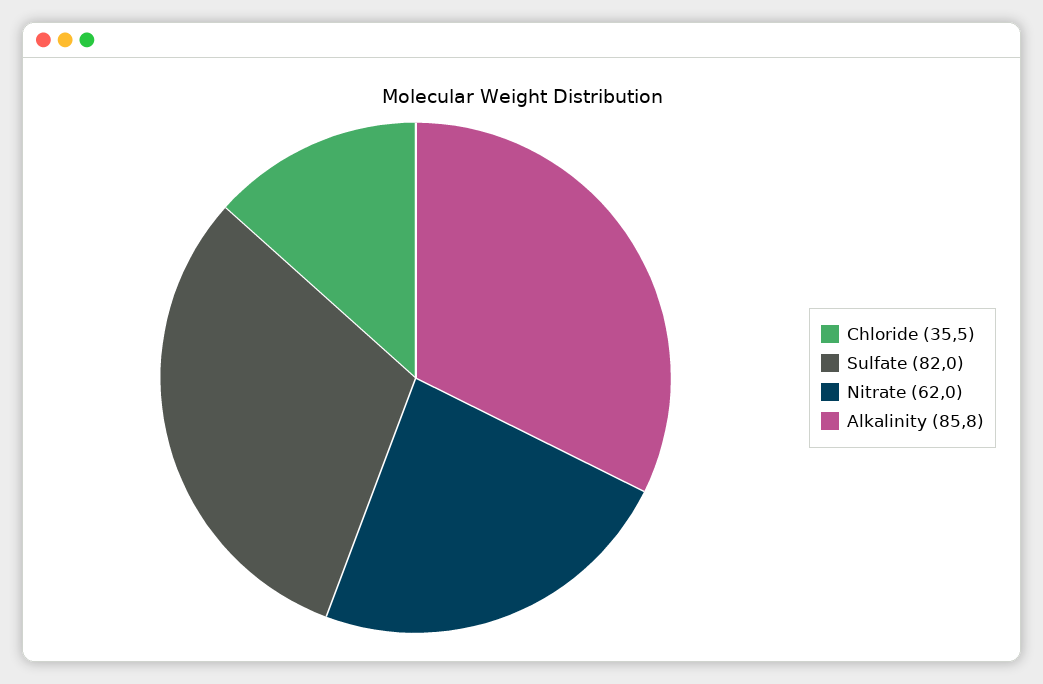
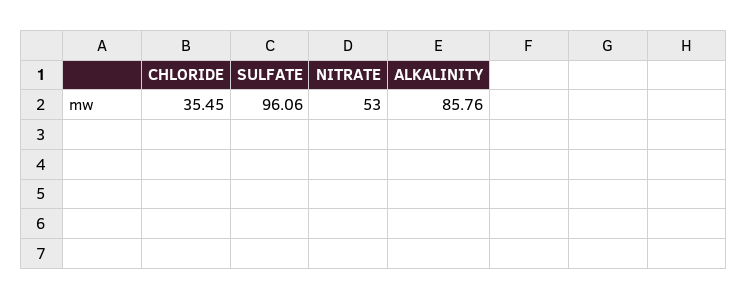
  {
    "Chloride": 35.45,
-   "Sulfate": 82,
+   "Sulfate": 96.06,
-   "Nitrate": 62,
+   "Nitrate": 53,
    "Alkalinity": 85.76
  }

